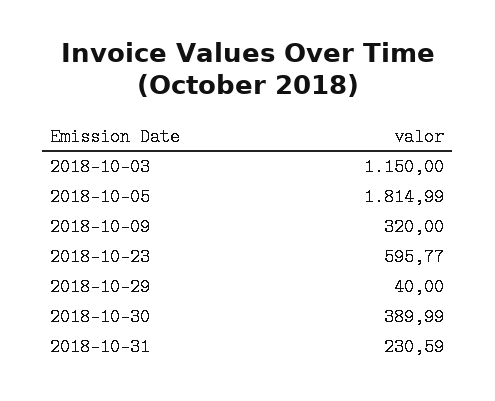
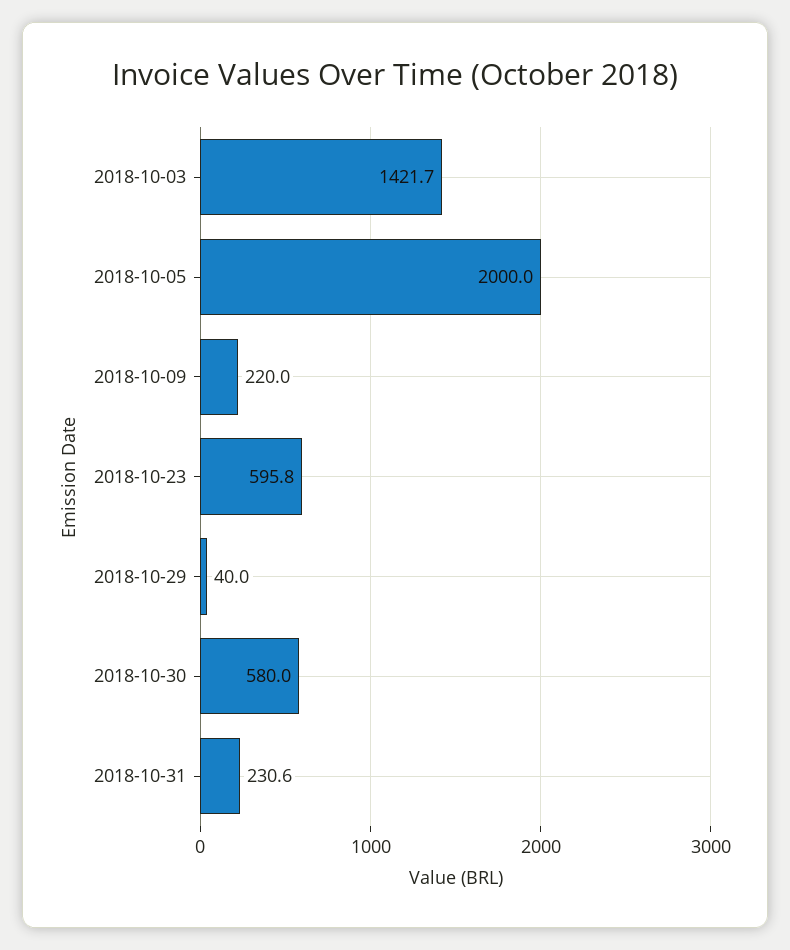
  {
-   "2018-10-03": 1150,
+   "2018-10-03": 1421.7,
-   "2018-10-05": 1814.99,
+   "2018-10-05": 2000,
-   "2018-10-09": 320,
+   "2018-10-09": 220,
    "2018-10-23": 595.77,
    "2018-10-29": 40,
-   "2018-10-30": 389.99,
+   "2018-10-30": 580,
    "2018-10-31": 230.59
  }

